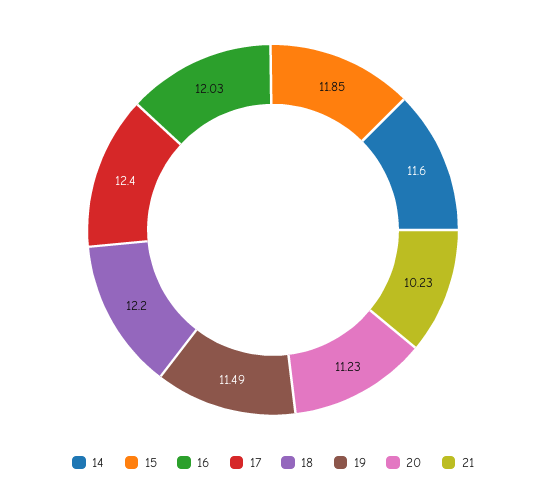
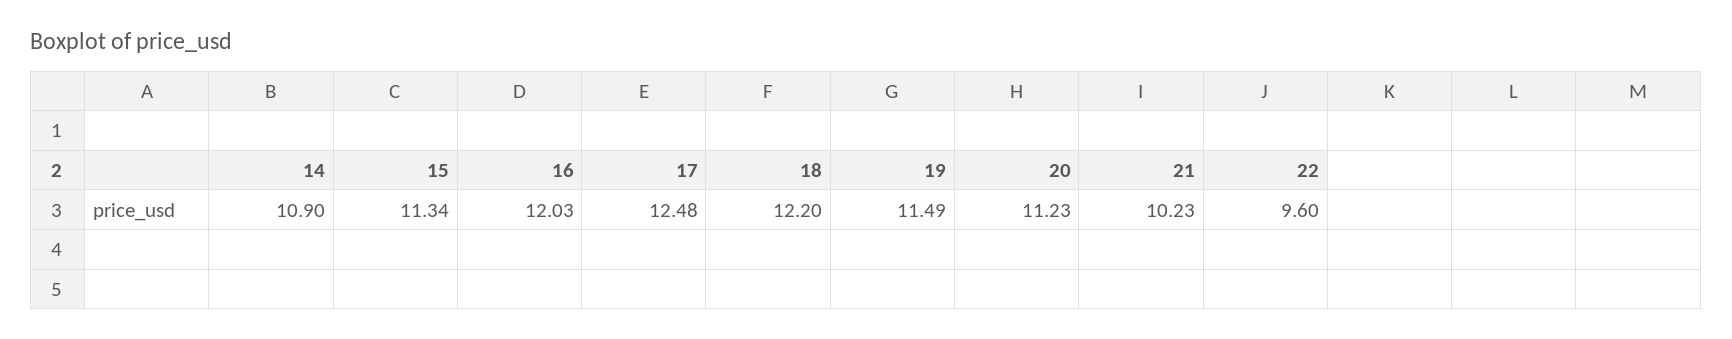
  {
-   "14": 11.6,
+   "14": 10.9,
-   "15": 11.85,
+   "15": 11.34,
    "16": 12.03,
-   "17": 12.4,
+   "17": 12.48,
    "18": 12.2,
    "19": 11.49,
    "20": 11.23,
-   "21": 10.23
+   "21": 10.23,
+   "22": 9.6
  }

